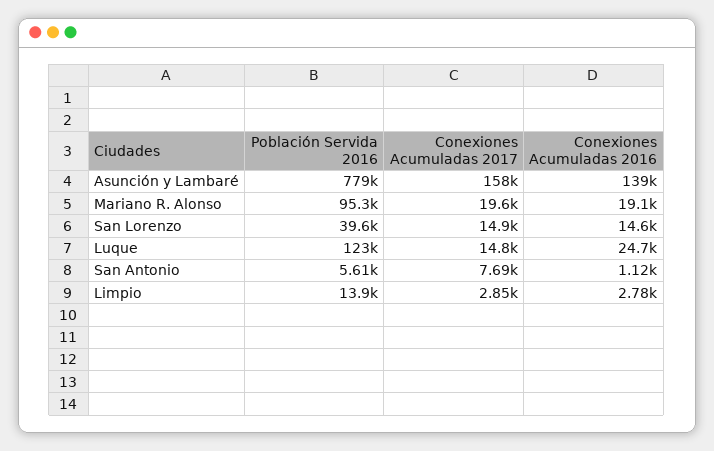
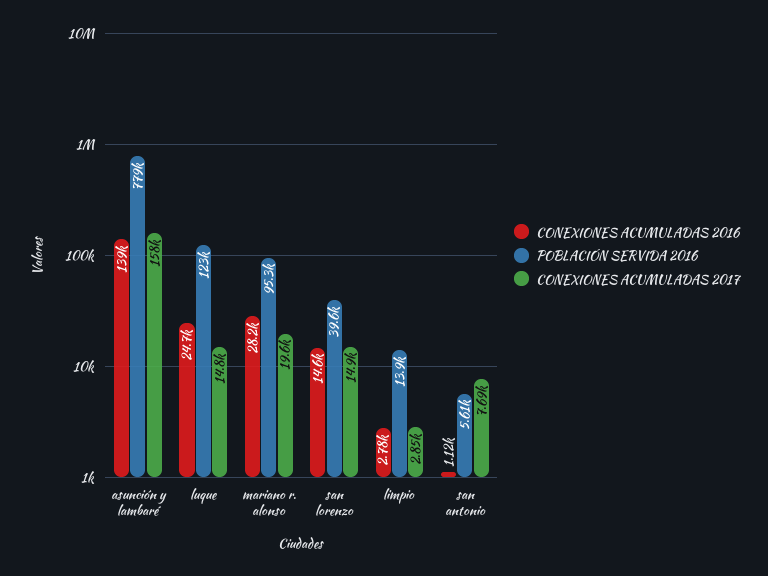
  {
    "Población Servida 2016": {
      "Asunción y Lambaré": 779000,
      "Mariano R. Alonso": 95300,
      "San Lorenzo": 39600,
      "Luque": 123000,
      "San Antonio": 5610,
      "Limpio": 13900
    },
    "Conexiones Acumuladas 2017": {
      "Asunción y Lambaré": 158000,
      "Mariano R. Alonso": 19600,
      "San Lorenzo": 14900,
      "Luque": 14800,
      "San Antonio": 7690,
      "Limpio": 2850
    },
    "Conexiones Acumuladas 2016": {
      "Asunción y Lambaré": 139000,
-     "Mariano R. Alonso": 19100,
+     "Mariano R. Alonso": 28200,
      "San Lorenzo": 14600,
      "Luque": 24700,
      "San Antonio": 1120,
      "Limpio": 2780
    }
  }

